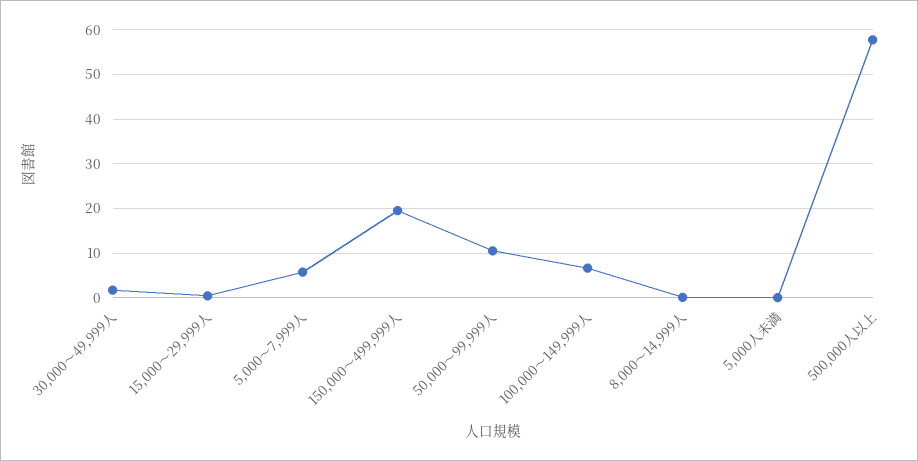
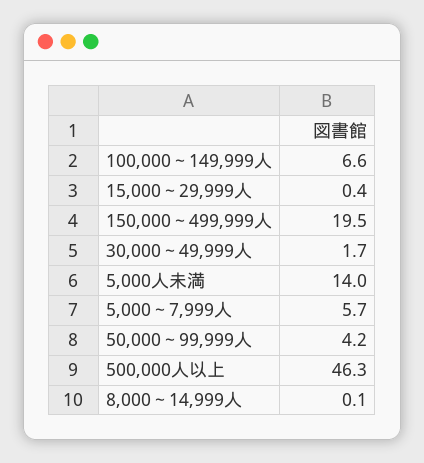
  {
    "30,000～49,999人": 1.7,
    "15,000～29,999人": 0.4,
    "5,000～7,999人": 5.7,
    "150,000～499,999人": 19.5,
-   "50,000～99,999人": 10,
+   "50,000～99,999人": 4.2,
    "100,000～149,999人": 6.6,
    "8,000～14,999人": 0.1,
-   "5,000人未満": 0,
+   "5,000人未満": 14,
-   "500,000人以上": 58
+   "500,000人以上": 46.3
  }

